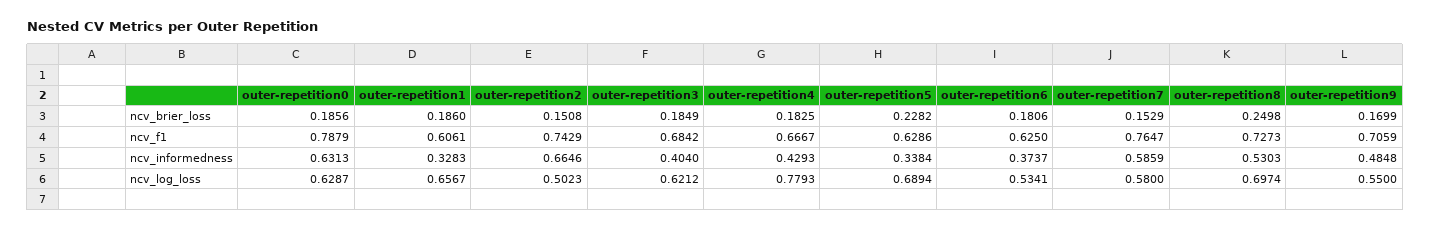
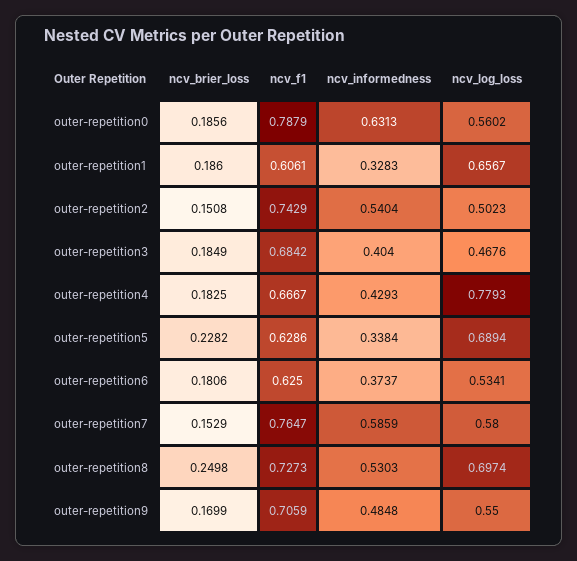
  {
    "outer-repetition0": {
      "ncv_brier_loss": 0.1856,
      "ncv_f1": 0.7879,
      "ncv_informedness": 0.6313,
-     "ncv_log_loss": 0.6287
+     "ncv_log_loss": 0.5602
    },
    "outer-repetition1": {
      "ncv_brier_loss": 0.186,
      "ncv_f1": 0.6061,
      "ncv_informedness": 0.3283,
      "ncv_log_loss": 0.6567
    },
    "outer-repetition2": {
      "ncv_brier_loss": 0.1508,
      "ncv_f1": 0.7429,
-     "ncv_informedness": 0.6646,
+     "ncv_informedness": 0.5404,
      "ncv_log_loss": 0.5023
    },
    "outer-repetition3": {
      "ncv_brier_loss": 0.1849,
      "ncv_f1": 0.6842,
      "ncv_informedness": 0.404,
-     "ncv_log_loss": 0.6212
+     "ncv_log_loss": 0.4676
    },
    "outer-repetition4": {
      "ncv_brier_loss": 0.1825,
      "ncv_f1": 0.6667,
      "ncv_informedness": 0.4293,
      "ncv_log_loss": 0.7793
    },
    "outer-repetition5": {
      "ncv_brier_loss": 0.2282,
      "ncv_f1": 0.6286,
      "ncv_informedness": 0.3384,
      "ncv_log_loss": 0.6894
    },
    "outer-repetition6": {
      "ncv_brier_loss": 0.1806,
      "ncv_f1": 0.625,
      "ncv_informedness": 0.3737,
      "ncv_log_loss": 0.5341
    },
    "outer-repetition7": {
      "ncv_brier_loss": 0.1529,
      "ncv_f1": 0.7647,
      "ncv_informedness": 0.5859,
      "ncv_log_loss": 0.58
    },
    "outer-repetition8": {
      "ncv_brier_loss": 0.2498,
      "ncv_f1": 0.7273,
      "ncv_informedness": 0.5303,
      "ncv_log_loss": 0.6974
    },
    "outer-repetition9": {
      "ncv_brier_loss": 0.1699,
      "ncv_f1": 0.7059,
      "ncv_informedness": 0.4848,
      "ncv_log_loss": 0.55
    }
  }

